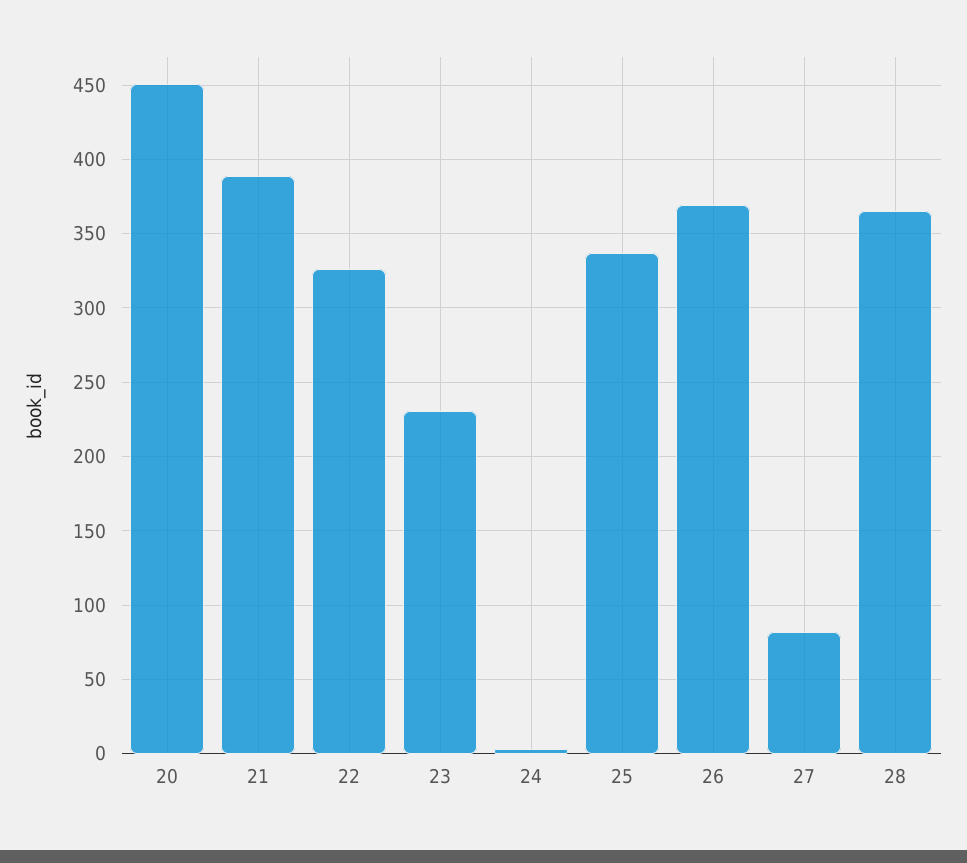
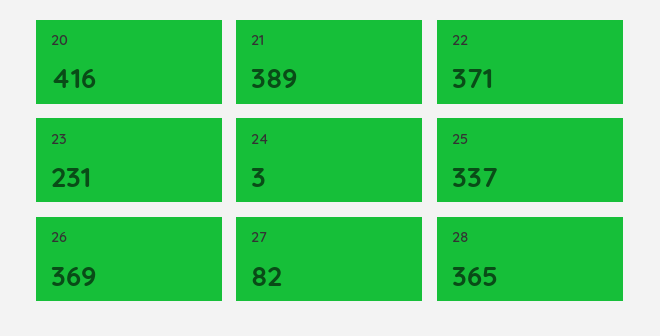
  {
-   "20": 450,
+   "20": 416,
    "21": 389,
-   "22": 325,
+   "22": 371,
    "23": 231,
    "24": 3,
    "25": 337,
    "26": 369,
    "27": 82,
    "28": 365
  }

